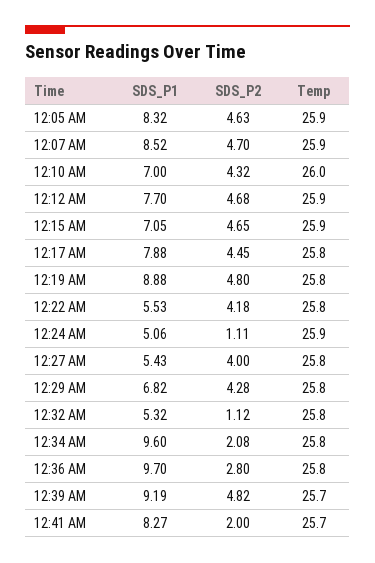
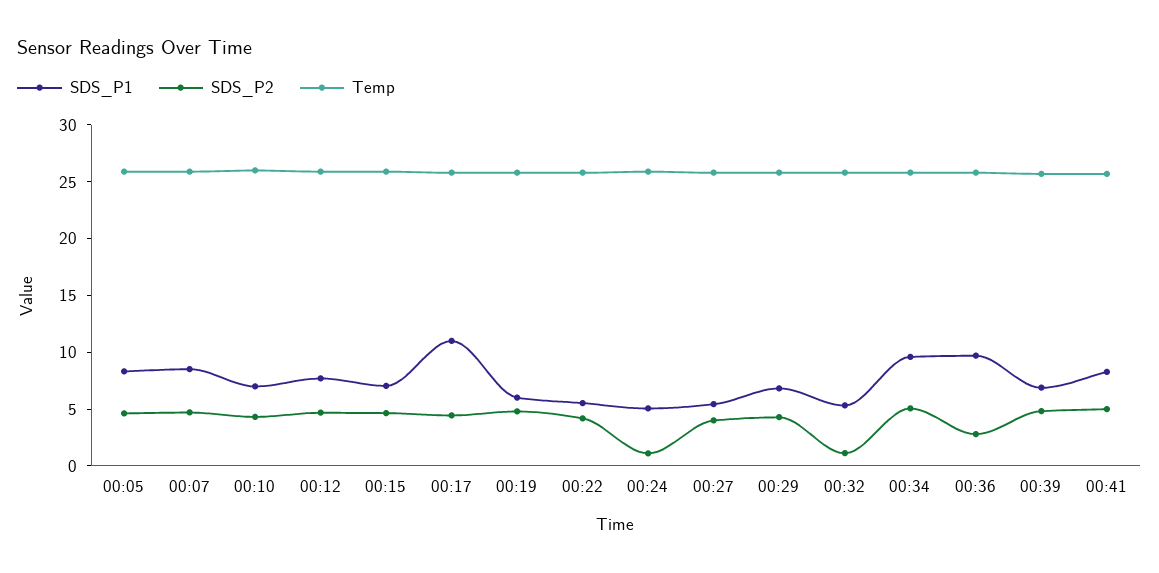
  {
    "SDS_P1": {
      "12:05 AM": 8.32,
      "12:07 AM": 8.52,
      "12:10 AM": 7,
      "12:12 AM": 7.7,
      "12:15 AM": 7.05,
-     "12:17 AM": 7.88,
+     "12:17 AM": 11,
-     "12:19 AM": 8.88,
+     "12:19 AM": 6,
      "12:22 AM": 5.53,
      "12:24 AM": 5.06,
      "12:27 AM": 5.43,
      "12:29 AM": 6.82,
      "12:32 AM": 5.32,
      "12:34 AM": 9.6,
      "12:36 AM": 9.7,
-     "12:39 AM": 9.19,
+     "12:39 AM": 7,
      "12:41 AM": 8.27
    },
    "SDS_P2": {
      "12:05 AM": 4.63,
      "12:07 AM": 4.7,
      "12:10 AM": 4.32,
      "12:12 AM": 4.68,
      "12:15 AM": 4.65,
      "12:17 AM": 4.45,
      "12:19 AM": 4.8,
      "12:22 AM": 4.18,
      "12:24 AM": 1.11,
      "12:27 AM": 4,
      "12:29 AM": 4.28,
      "12:32 AM": 1.12,
-     "12:34 AM": 2.08,
+     "12:34 AM": 5,
      "12:36 AM": 2.8,
      "12:39 AM": 4.82,
-     "12:41 AM": 2
+     "12:41 AM": 5
    },
    "Temp": {
      "12:05 AM": 25.9,
      "12:07 AM": 25.9,
      "12:10 AM": 26,
      "12:12 AM": 25.9,
      "12:15 AM": 25.9,
      "12:17 AM": 25.8,
      "12:19 AM": 25.8,
      "12:22 AM": 25.8,
      "12:24 AM": 25.9,
      "12:27 AM": 25.8,
      "12:29 AM": 25.8,
      "12:32 AM": 25.8,
      "12:34 AM": 25.8,
      "12:36 AM": 25.8,
      "12:39 AM": 25.7,
      "12:41 AM": 25.7
    }
  }

